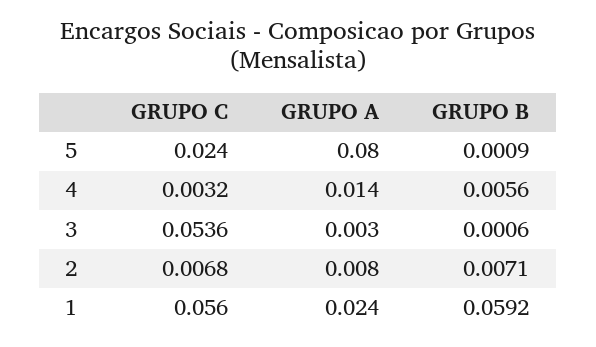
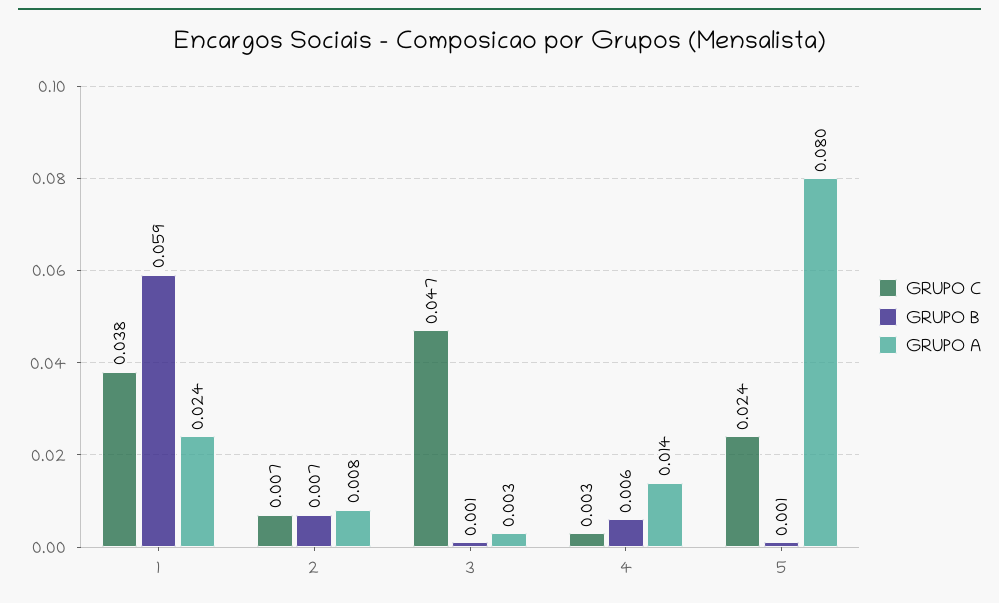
  {
    "GRUPO C": {
      "5": 0.024,
      "4": 0.0032,
-     "3": 0.0536,
+     "3": 0.047,
      "2": 0.0068,
-     "1": 0.056
+     "1": 0.038
    },
    "GRUPO A": {
      "5": 0.08,
      "4": 0.014,
      "3": 0.003,
      "2": 0.008,
      "1": 0.024
    },
    "GRUPO B": {
      "5": 0.0009,
      "4": 0.0056,
      "3": 0.0006,
      "2": 0.0071,
      "1": 0.0592
    }
  }

